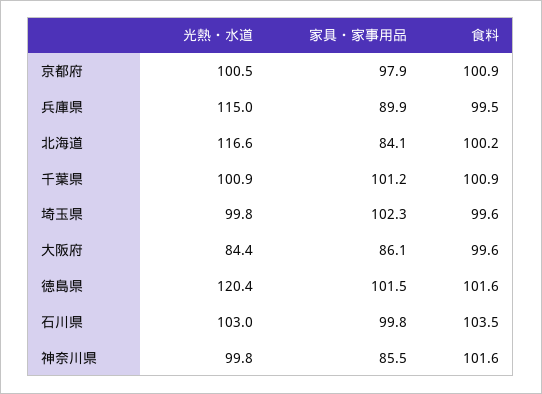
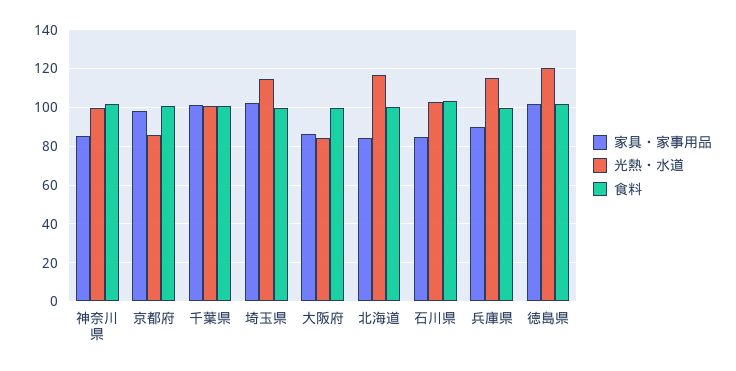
  {
    "光熱・水道": {
-     "京都府": 100.5,
+     "京都府": 85,
      "兵庫県": 115,
      "北海道": 116.6,
      "千葉県": 100.9,
-     "埼玉県": 99.8,
+     "埼玉県": 115,
      "大阪府": 84.4,
      "徳島県": 120.4,
      "石川県": 103,
      "神奈川県": 99.8
    },
    "家具・家事用品": {
      "京都府": 97.9,
      "兵庫県": 89.9,
      "北海道": 84.1,
      "千葉県": 101.2,
      "埼玉県": 102.3,
      "大阪府": 86.1,
      "徳島県": 101.5,
-     "石川県": 99.8,
+     "石川県": 85,
      "神奈川県": 85.5
    },
    "食料": {
      "京都府": 100.9,
      "兵庫県": 99.5,
      "北海道": 100.2,
      "千葉県": 100.9,
      "埼玉県": 99.6,
      "大阪府": 99.6,
      "徳島県": 101.6,
      "石川県": 103.5,
      "神奈川県": 101.6
    }
  }

